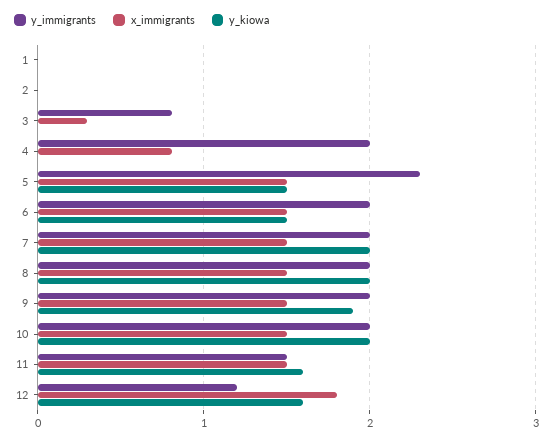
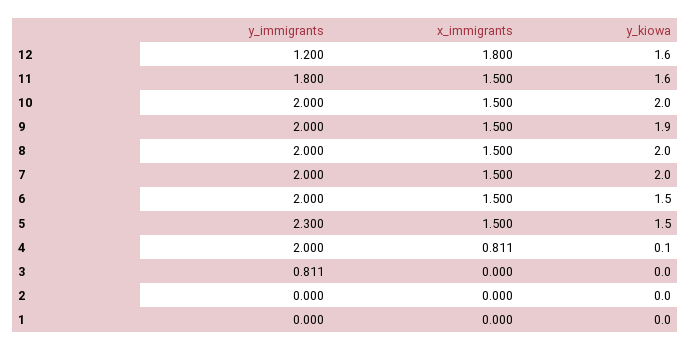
  {
    "y_immigrants": {
      "1": 0,
      "2": 0,
      "3": 0.811,
      "4": 2,
      "5": 2.3,
      "6": 2,
      "7": 2,
      "8": 2,
      "9": 2,
      "10": 2,
-     "11": 1.5,
+     "11": 1.8,
      "12": 1.2
    },
    "x_immigrants": {
      "1": 0,
      "2": 0,
-     "3": 0.3,
+     "3": 0,
      "4": 0.811,
      "5": 1.5,
      "6": 1.5,
      "7": 1.5,
      "8": 1.5,
      "9": 1.5,
      "10": 1.5,
      "11": 1.5,
      "12": 1.8
    },
    "y_kiowa": {
      "1": 0,
      "2": 0,
      "3": 0,
-     "4": 0,
+     "4": 0.1,
      "5": 1.5,
      "6": 1.5,
      "7": 2,
      "8": 2,
      "9": 1.9,
      "10": 2,
      "11": 1.6,
      "12": 1.6
    }
  }

